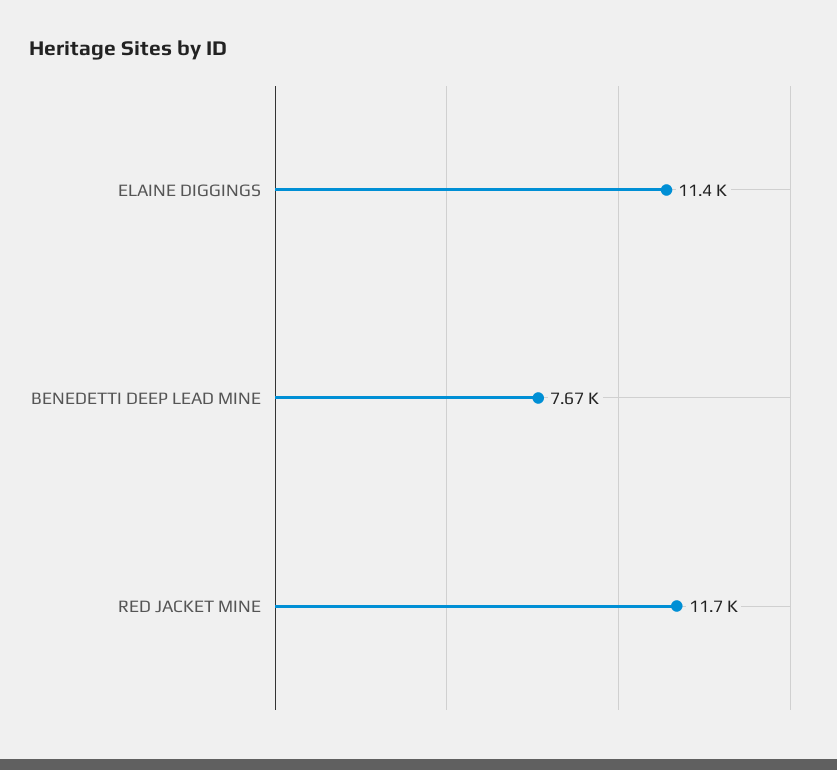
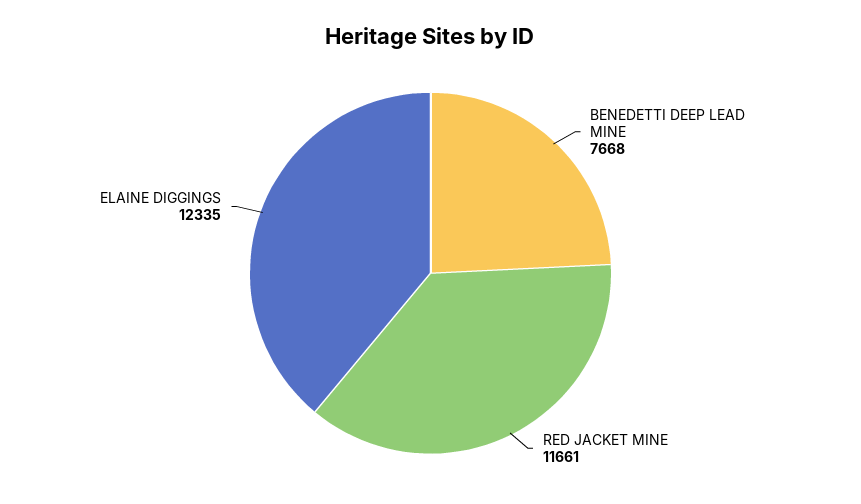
  {
-   "ELAINE DIGGINGS": 11400,
+   "ELAINE DIGGINGS": 12335,
    "BENEDETTI DEEP LEAD MINE": 7668,
    "RED JACKET MINE": 11661
  }

